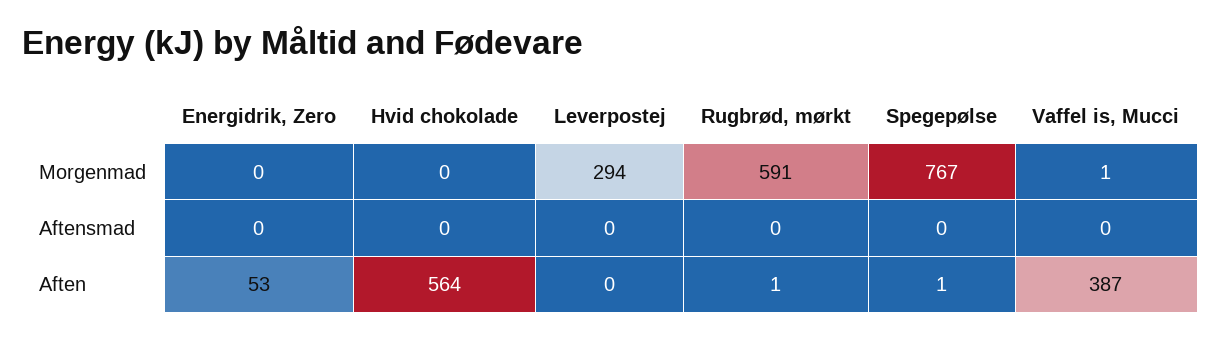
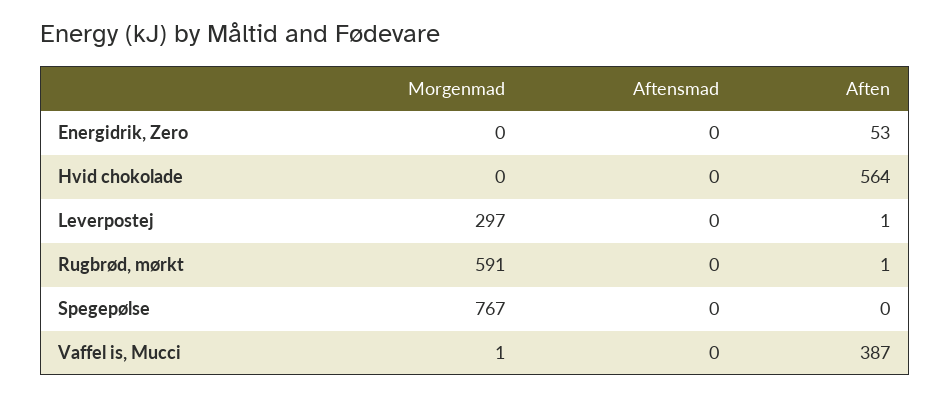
  {
    "Energidrik, Zero": {
      "Morgenmad": 0,
      "Aftensmad": 0,
      "Aften": 53
    },
    "Hvid chokolade": {
      "Morgenmad": 0,
      "Aftensmad": 0,
      "Aften": 564
    },
    "Leverpostej": {
-     "Morgenmad": 294,
+     "Morgenmad": 297,
      "Aftensmad": 0,
-     "Aften": 0
+     "Aften": 1
    },
    "Rugbrød, mørkt": {
      "Morgenmad": 591,
      "Aftensmad": 0,
      "Aften": 1
    },
    "Spegepølse": {
      "Morgenmad": 767,
      "Aftensmad": 0,
-     "Aften": 1
+     "Aften": 0
    },
    "Vaffel is, Mucci": {
      "Morgenmad": 1,
      "Aftensmad": 0,
      "Aften": 387
    }
  }

